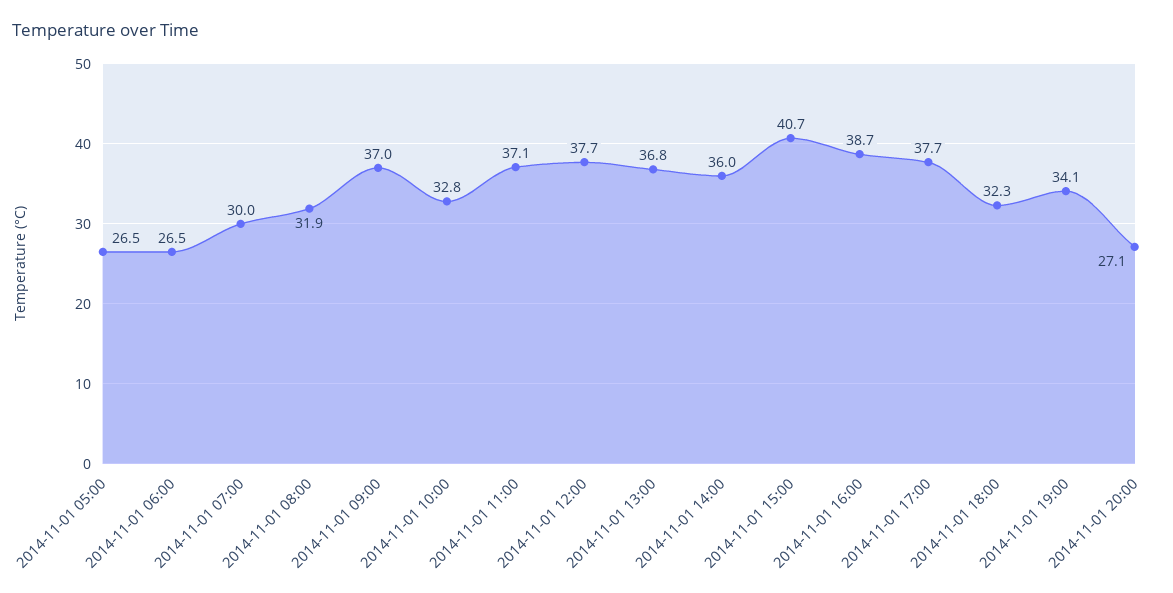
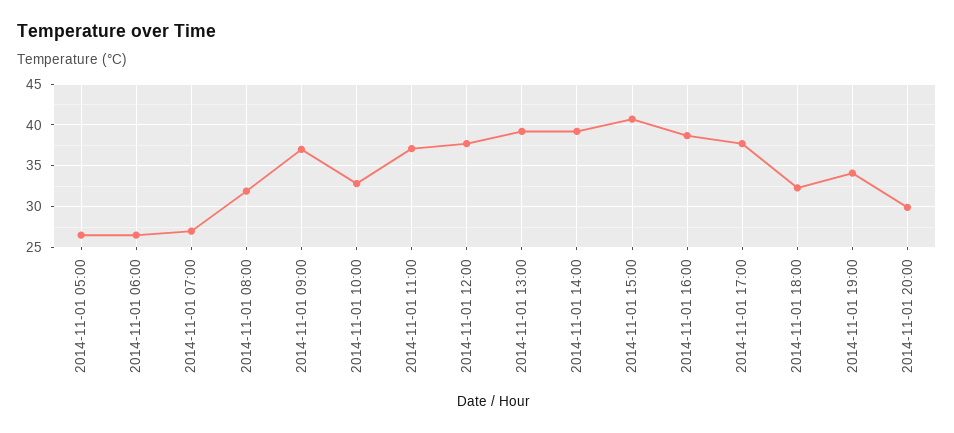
  {
    "2014-11-01 05:00": 26.5,
    "2014-11-01 06:00": 26.5,
-   "2014-11-01 07:00": 30,
+   "2014-11-01 07:00": 27,
    "2014-11-01 08:00": 31.9,
    "2014-11-01 09:00": 37,
    "2014-11-01 10:00": 32.8,
    "2014-11-01 11:00": 37.1,
    "2014-11-01 12:00": 37.7,
-   "2014-11-01 13:00": 36.8,
+   "2014-11-01 13:00": 39,
-   "2014-11-01 14:00": 36,
+   "2014-11-01 14:00": 39,
    "2014-11-01 15:00": 40.7,
    "2014-11-01 16:00": 38.7,
    "2014-11-01 17:00": 37.7,
    "2014-11-01 18:00": 32.3,
    "2014-11-01 19:00": 34.1,
-   "2014-11-01 20:00": 27.1
+   "2014-11-01 20:00": 30
  }

